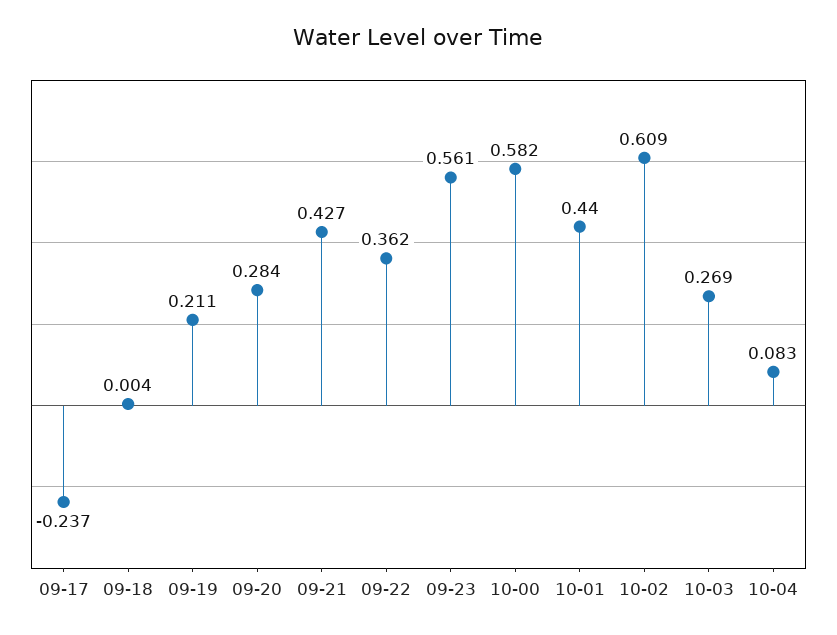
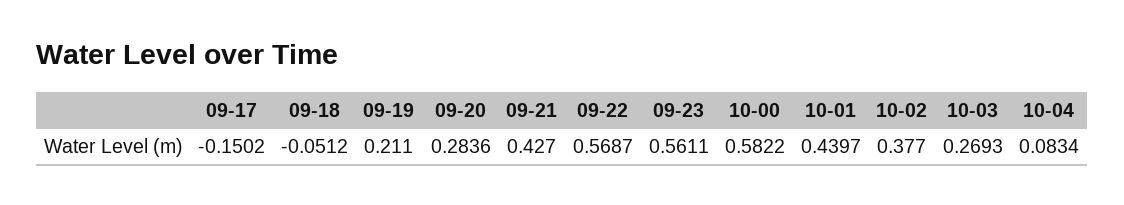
  {
-   "09-17": -0.237,
+   "09-17": -0.1502,
-   "09-18": 0.004,
+   "09-18": -0.0512,
    "09-19": 0.211,
    "09-20": 0.2836,
    "09-21": 0.427,
-   "09-22": 0.362,
+   "09-22": 0.5687,
    "09-23": 0.5611,
    "10-00": 0.5822,
    "10-01": 0.4397,
-   "10-02": 0.609,
+   "10-02": 0.377,
    "10-03": 0.2693,
    "10-04": 0.0834
  }

